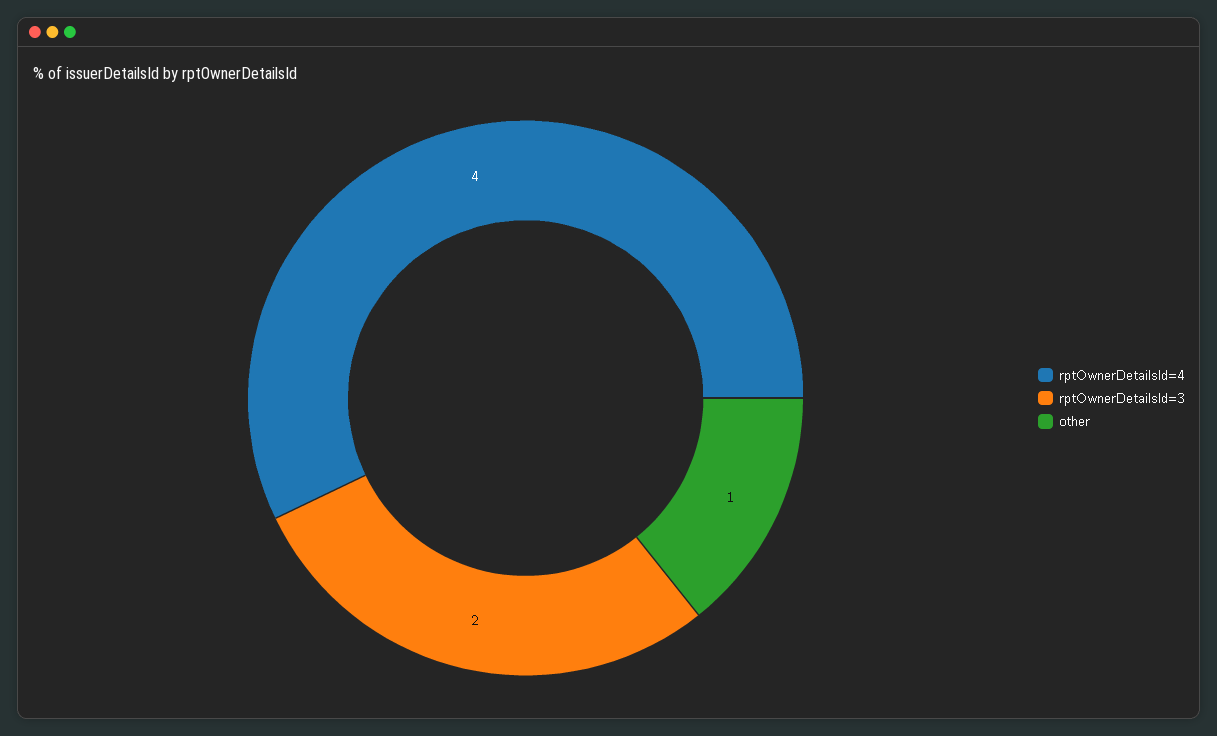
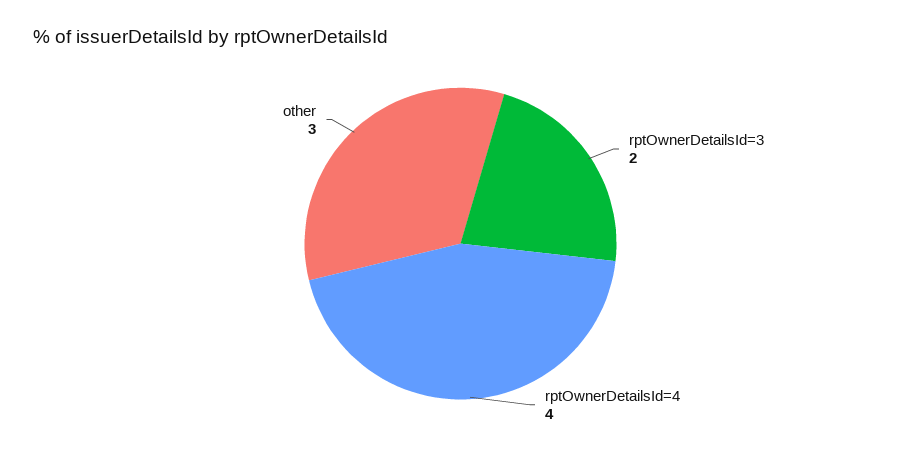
  {
    "rptOwnerDetailsId=4": 4,
    "rptOwnerDetailsId=3": 2,
-   "other": 1
+   "other": 3
  }

